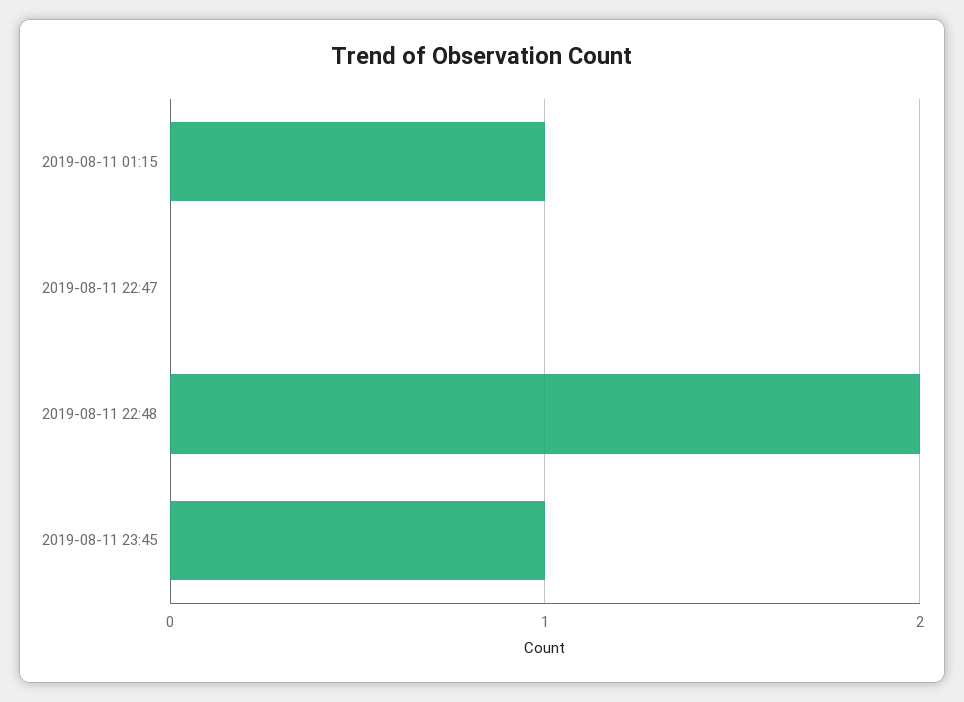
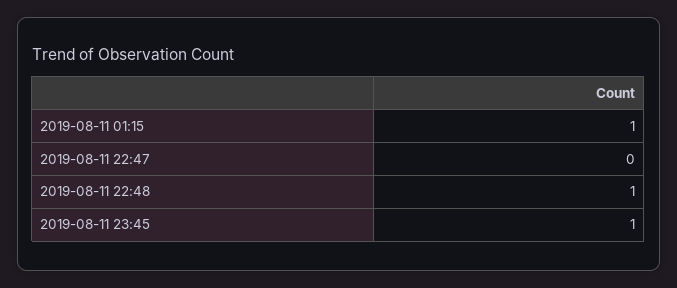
  {
    "2019-08-11 01:15": 1,
    "2019-08-11 22:47": 0,
-   "2019-08-11 22:48": 2,
+   "2019-08-11 22:48": 1,
    "2019-08-11 23:45": 1
  }

